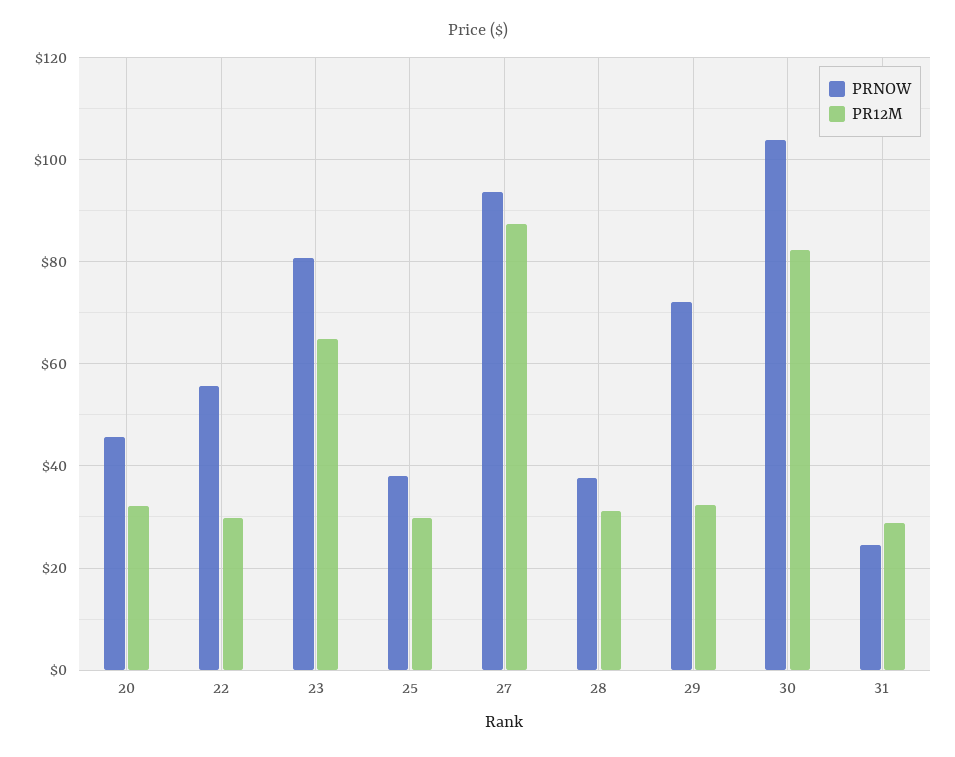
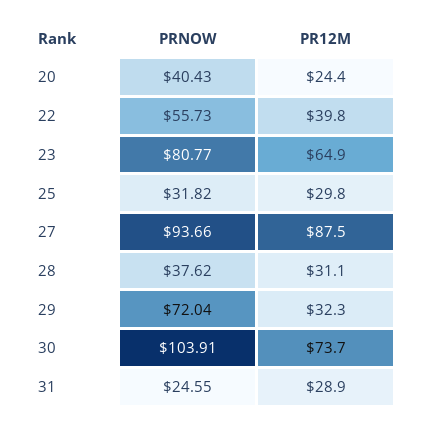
  {
    "PRNOW": {
-     "20": 46,
+     "20": 40.43,
      "22": 55.73,
      "23": 80.77,
-     "25": 38,
+     "25": 31.82,
      "27": 93.66,
      "28": 37.62,
      "29": 72.04,
      "30": 103.91,
      "31": 24.55
    },
    "PR12M": {
-     "20": 32,
+     "20": 24.4,
-     "22": 30,
+     "22": 39.8,
      "23": 64.9,
      "25": 29.8,
      "27": 87.5,
      "28": 31.1,
      "29": 32.3,
-     "30": 82,
+     "30": 73.7,
      "31": 28.9
    }
  }

